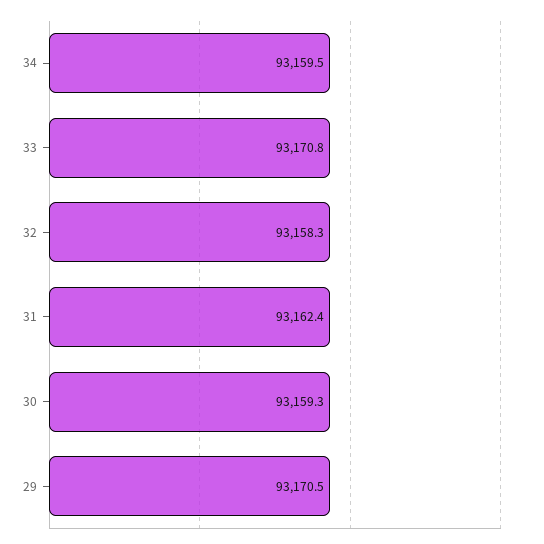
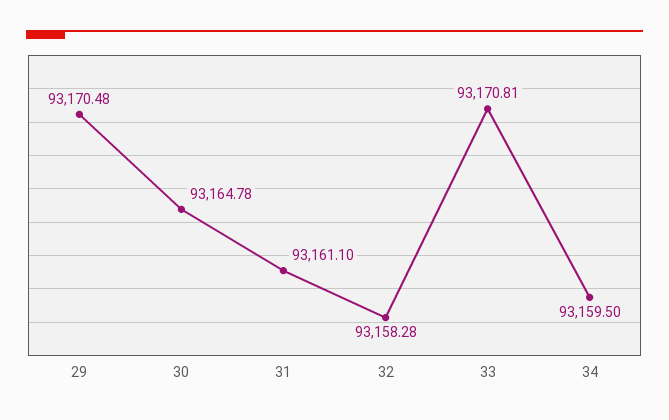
  {
    "34": 93159.5,
    "33": 93170.81,
    "32": 93158.28,
-   "31": 93162.4,
+   "31": 93161.1,
-   "30": 93159.3,
+   "30": 93164.78,
    "29": 93170.48
  }

